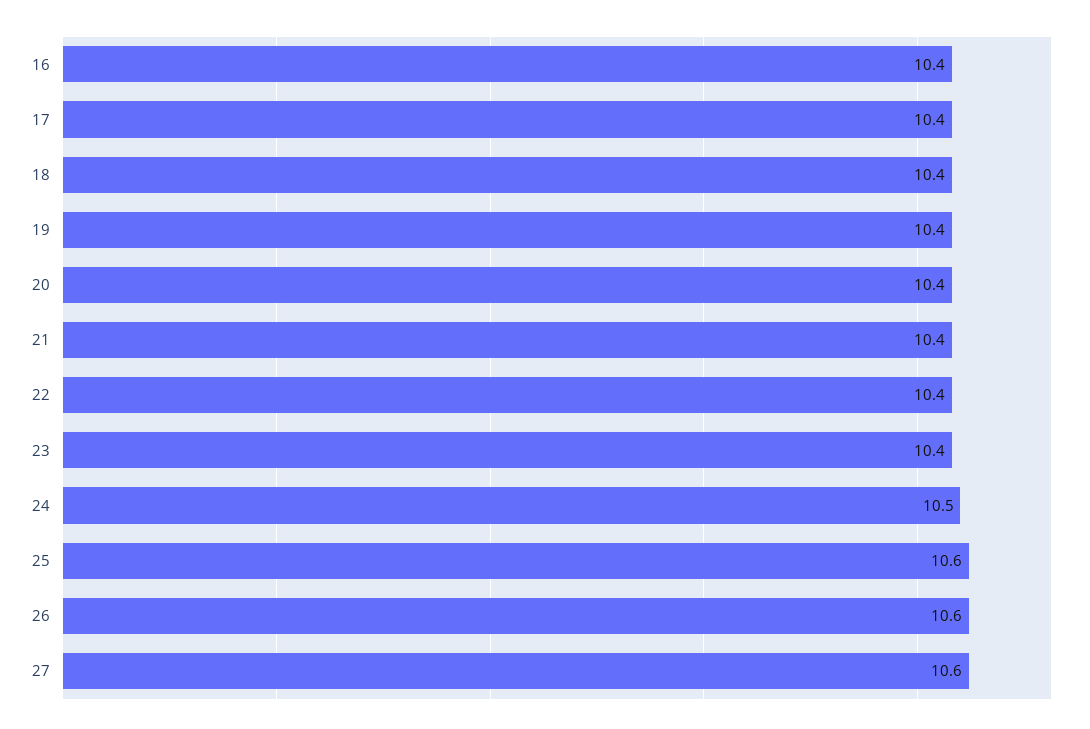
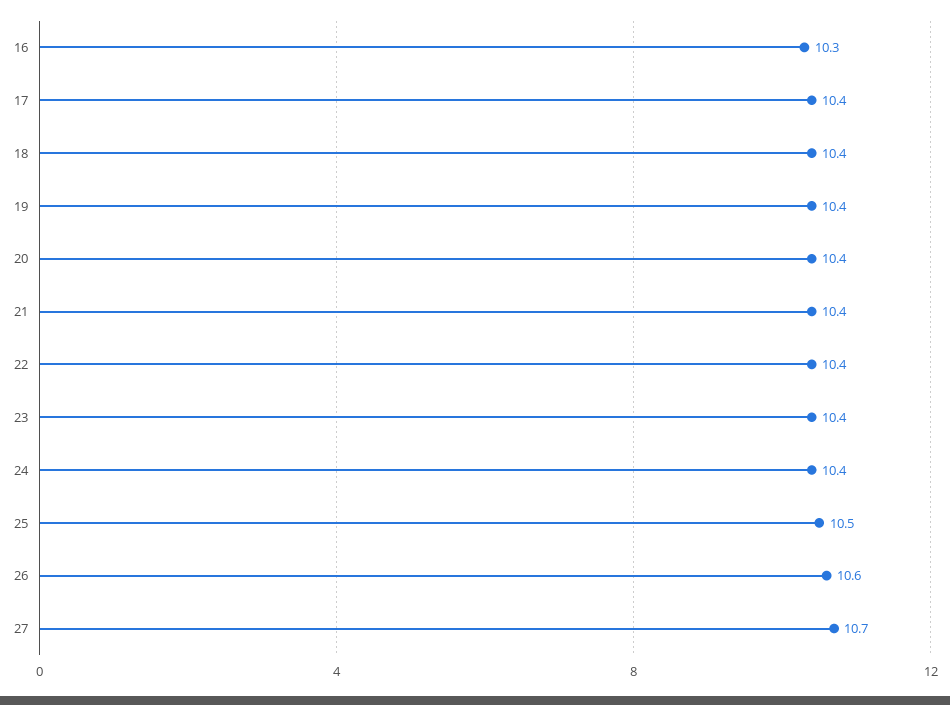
  {
-   "16": 10.4,
+   "16": 10.3,
    "17": 10.4,
    "18": 10.4,
    "19": 10.4,
    "20": 10.4,
    "21": 10.4,
    "22": 10.4,
    "23": 10.4,
-   "24": 10.5,
+   "24": 10.4,
-   "25": 10.6,
+   "25": 10.5,
    "26": 10.6,
-   "27": 10.6
+   "27": 10.7
  }

